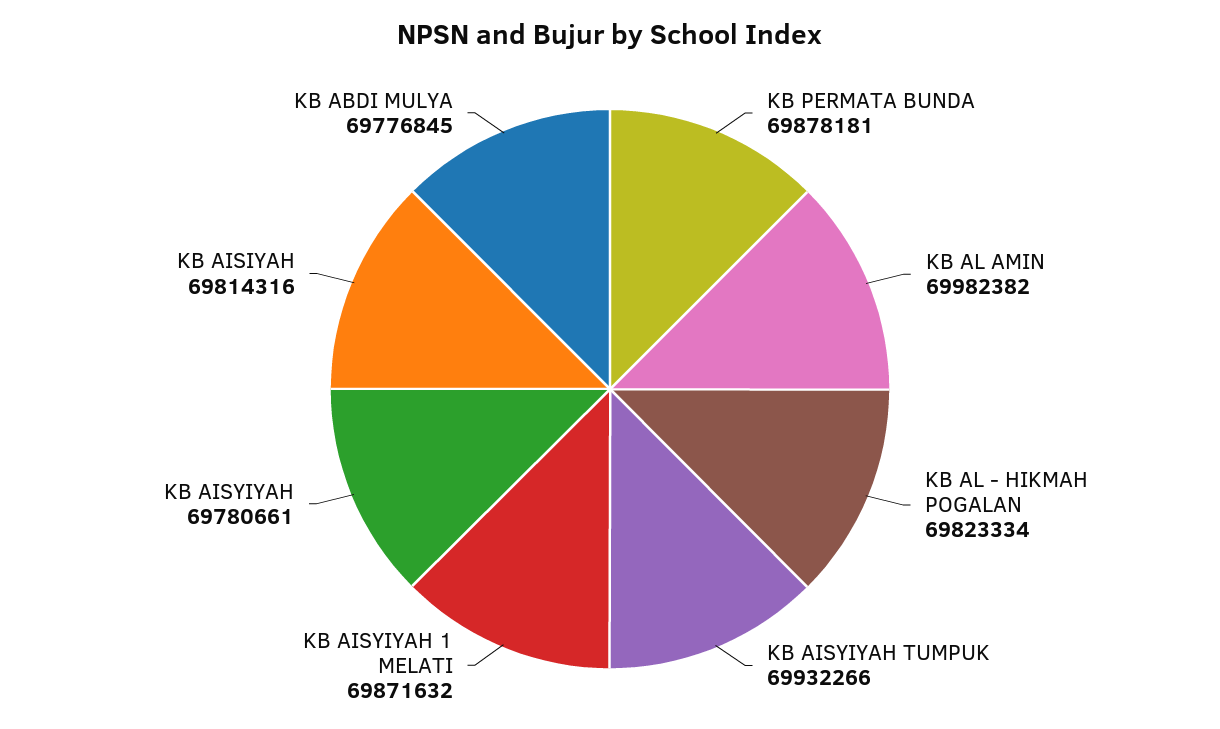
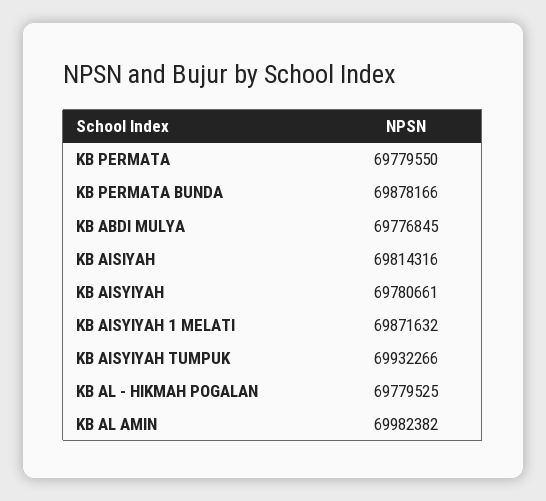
  {
-   "KB PERMATA BUNDA": 69878181,
+   "KB PERMATA BUNDA": 69878166,
    "KB AL AMIN": 69982382,
-   "KB AL - HIKMAH POGALAN": 69823334,
+   "KB AL - HIKMAH POGALAN": 69779525,
    "KB AISYIYAH TUMPUK": 69932266,
    "KB AISYIYAH 1 MELATI": 69871632,
    "KB AISYIYAH": 69780661,
    "KB AISIYAH": 69814316,
-   "KB ABDI MULYA": 69776845
+   "KB ABDI MULYA": 69776845,
+   "KB PERMATA": 69779550
  }

